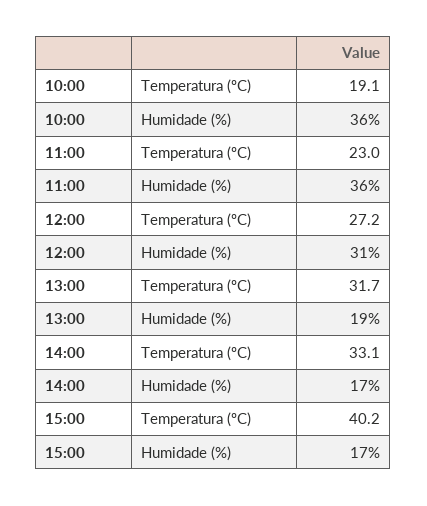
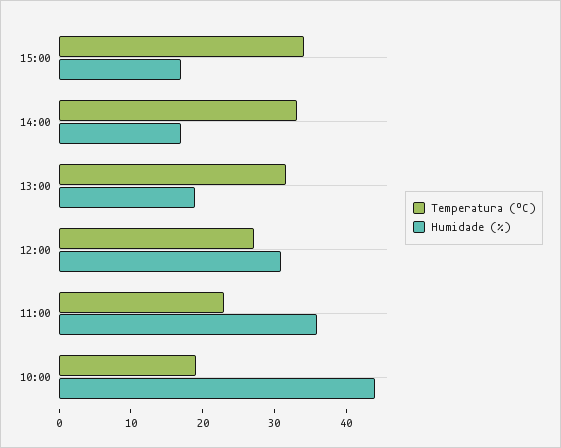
  {
    "Temperatura (ºC)": {
      "10:00": 19.1,
      "11:00": 23,
      "12:00": 27.2,
      "13:00": 31.7,
      "14:00": 33.1,
-     "15:00": 40.2
+     "15:00": 34
    },
    "Humidade (%)": {
-     "10:00": 36,
+     "10:00": 44,
      "11:00": 36,
      "12:00": 31,
      "13:00": 19,
      "14:00": 17,
      "15:00": 17
    }
  }

